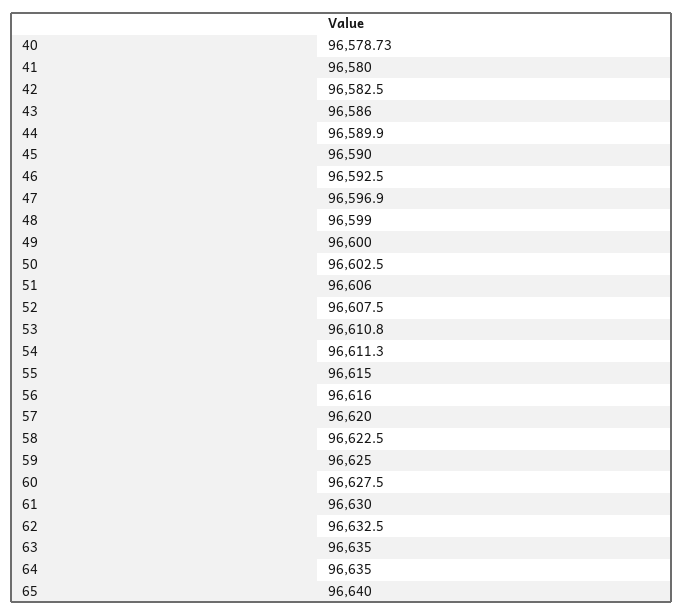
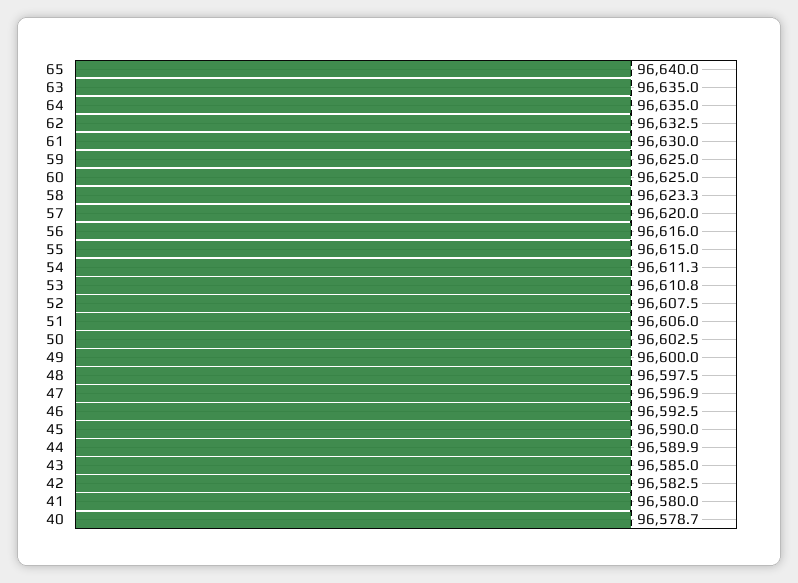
  {
    "40": 96578.73,
    "41": 96580,
    "42": 96582.5,
-   "43": 96586,
+   "43": 96585,
    "44": 96589.9,
    "45": 96590,
    "46": 96592.5,
    "47": 96596.9,
-   "48": 96599,
+   "48": 96597.5,
    "49": 96600,
    "50": 96602.5,
    "51": 96606,
    "52": 96607.5,
    "53": 96610.8,
    "54": 96611.3,
    "55": 96615,
    "56": 96616,
    "57": 96620,
-   "58": 96622.5,
+   "58": 96623.3,
    "59": 96625,
-   "60": 96627.5,
+   "60": 96625,
    "61": 96630,
    "62": 96632.5,
    "63": 96635,
    "64": 96635,
    "65": 96640
  }

